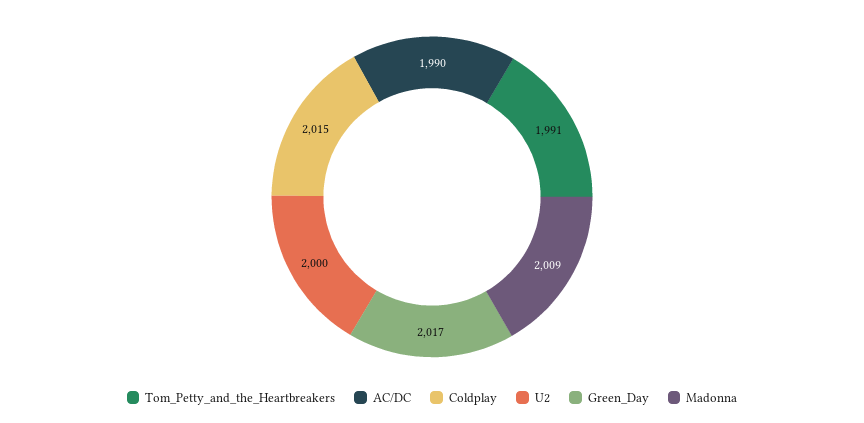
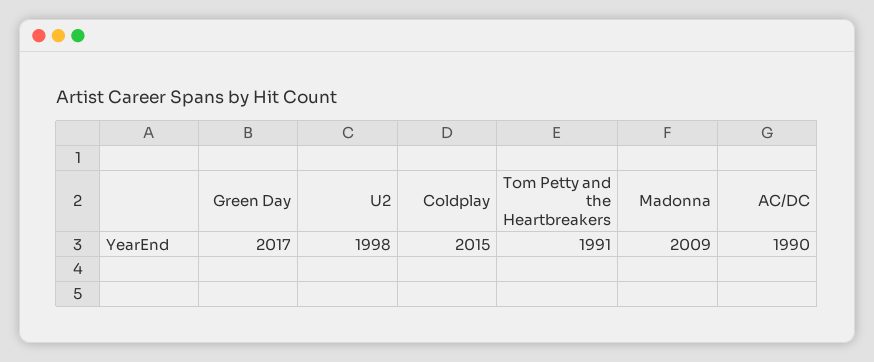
  {
    "Tom_Petty_and_the_Heartbreakers": 1991,
    "AC/DC": 1990,
    "Coldplay": 2015,
-   "U2": 2000,
+   "U2": 1998,
    "Green_Day": 2017,
    "Madonna": 2009
  }

